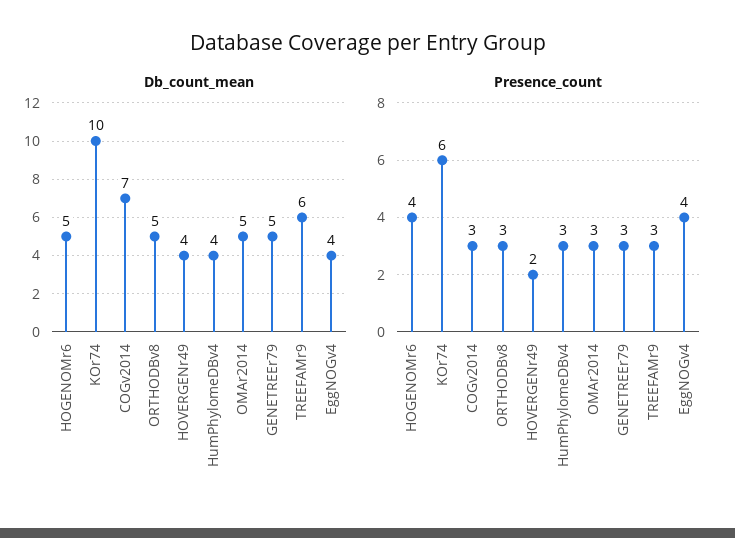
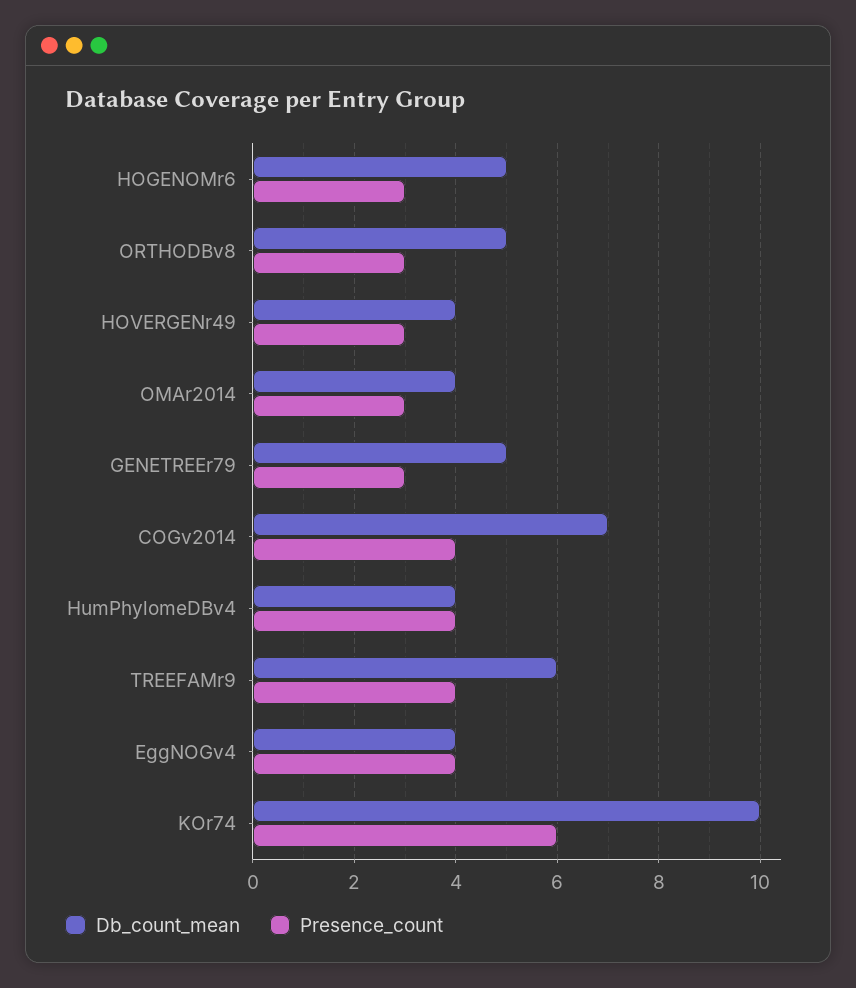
  {
    "Db_count_mean": {
      "HOGENOMr6": 5,
      "KOr74": 10,
      "COGv2014": 7,
      "ORTHODBv8": 5,
      "HOVERGENr49": 4,
      "HumPhylomeDBv4": 4,
-     "OMAr2014": 5,
+     "OMAr2014": 4,
      "GENETREEr79": 5,
      "TREEFAMr9": 6,
      "EggNOGv4": 4
    },
    "Presence_count": {
-     "HOGENOMr6": 4,
+     "HOGENOMr6": 3,
      "KOr74": 6,
-     "COGv2014": 3,
+     "COGv2014": 4,
      "ORTHODBv8": 3,
-     "HOVERGENr49": 2,
+     "HOVERGENr49": 3,
-     "HumPhylomeDBv4": 3,
+     "HumPhylomeDBv4": 4,
      "OMAr2014": 3,
      "GENETREEr79": 3,
-     "TREEFAMr9": 3,
+     "TREEFAMr9": 4,
      "EggNOGv4": 4
    }
  }

